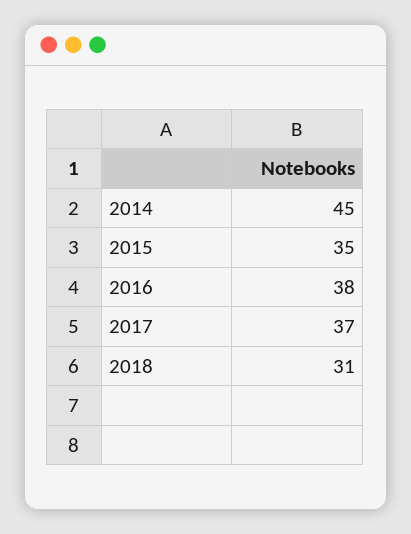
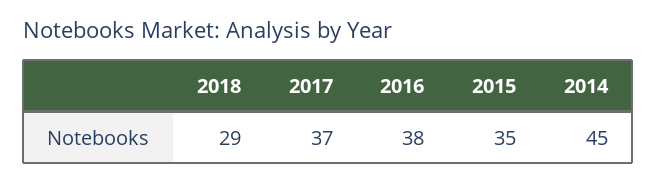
  {
    "2014": 45,
    "2015": 35,
    "2016": 38,
    "2017": 37,
-   "2018": 31
+   "2018": 29
  }

